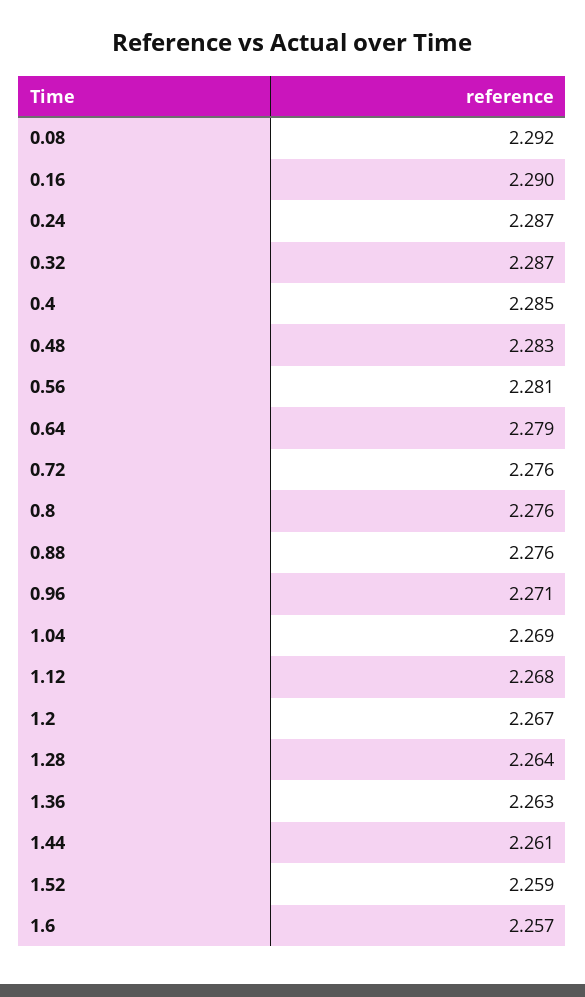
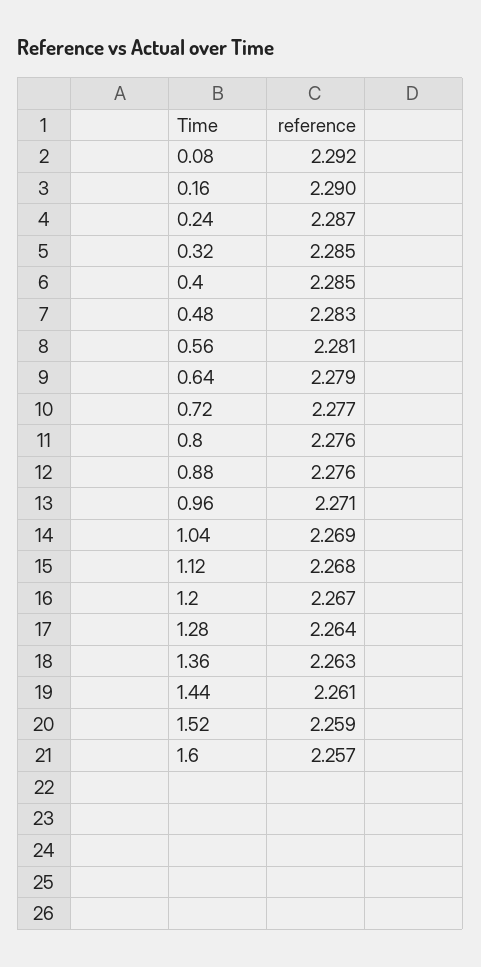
  {
    "0.08": 2.292,
    "0.16": 2.29,
    "0.24": 2.287,
-   "0.32": 2.287,
+   "0.32": 2.285,
    "0.4": 2.285,
    "0.48": 2.283,
    "0.56": 2.281,
    "0.64": 2.279,
-   "0.72": 2.276,
+   "0.72": 2.277,
    "0.8": 2.276,
    "0.88": 2.276,
    "0.96": 2.271,
    "1.04": 2.269,
    "1.12": 2.268,
    "1.2": 2.267,
    "1.28": 2.264,
    "1.36": 2.263,
    "1.44": 2.261,
    "1.52": 2.259,
    "1.6": 2.257
  }

